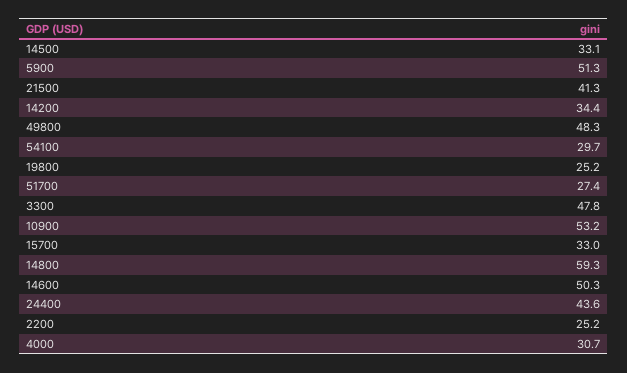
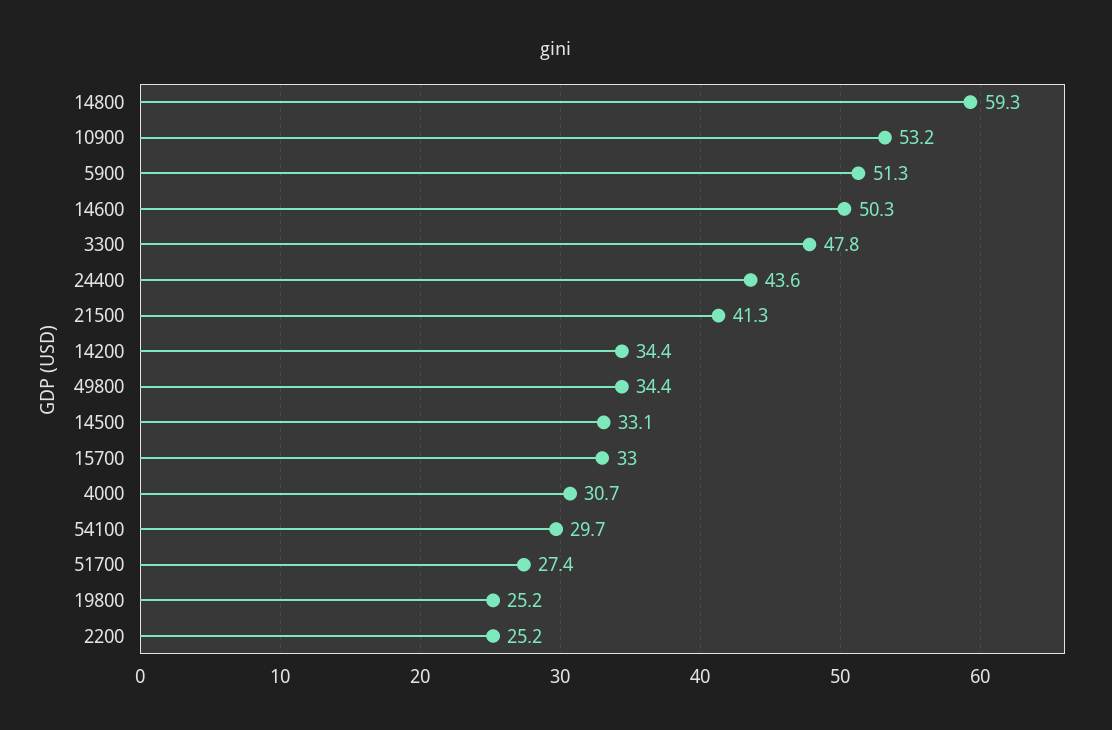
  {
    "14500": 33.1,
    "5900": 51.3,
    "21500": 41.3,
    "14200": 34.4,
-   "49800": 48.3,
+   "49800": 34.4,
    "54100": 29.7,
    "19800": 25.2,
    "51700": 27.4,
    "3300": 47.8,
    "10900": 53.2,
    "15700": 33,
    "14800": 59.3,
    "14600": 50.3,
    "24400": 43.6,
    "2200": 25.2,
    "4000": 30.7
  }

